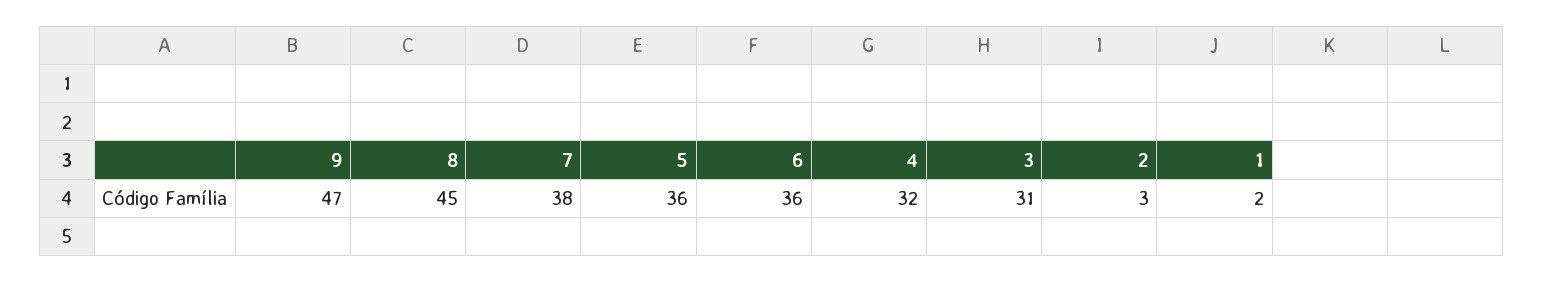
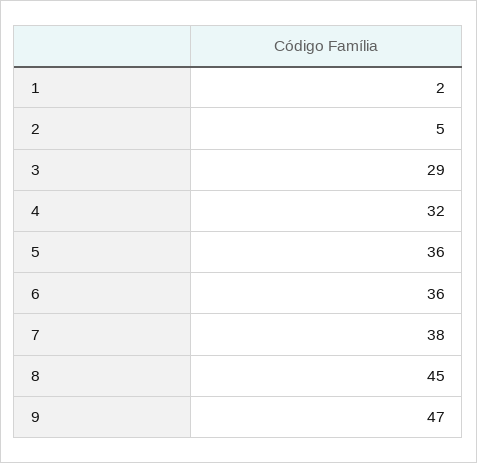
  {
    "9": 47,
    "8": 45,
    "7": 38,
    "5": 36,
    "6": 36,
    "4": 32,
-   "3": 31,
+   "3": 29,
-   "2": 3,
+   "2": 5,
    "1": 2
  }

